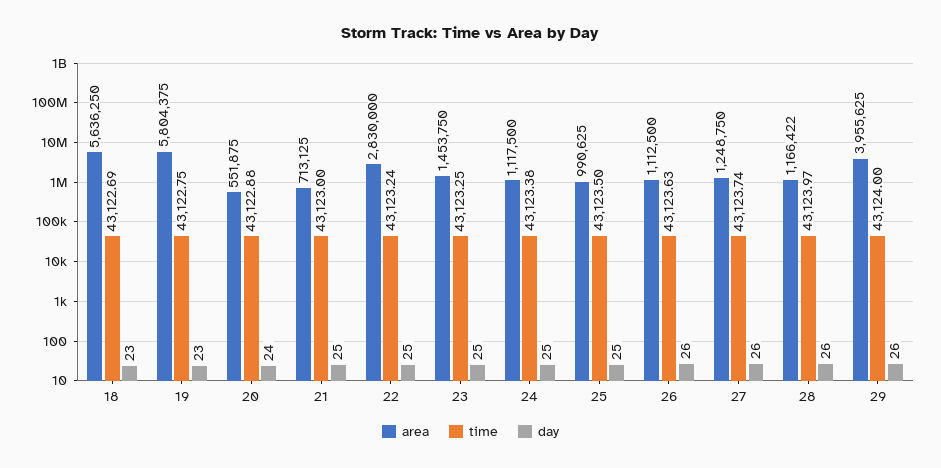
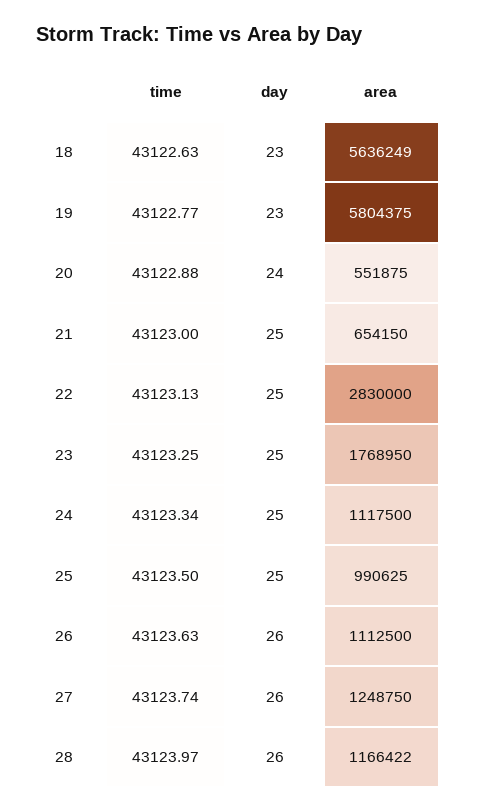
  {
    "area": {
-     "18": 5636250,
+     "18": 5636249,
      "19": 5804375,
      "20": 551875,
-     "21": 713125,
+     "21": 654150,
      "22": 2830000,
-     "23": 1453750,
+     "23": 1768950,
      "24": 1117500,
      "25": 990625,
      "26": 1112500,
      "27": 1248750,
-     "28": 1166422,
+     "28": 1166422
-     "29": 3955625
    },
    "time": {
-     "18": 43122.69,
+     "18": 43122.63,
-     "19": 43122.75,
+     "19": 43122.77,
      "20": 43122.88,
      "21": 43123,
-     "22": 43123.24,
+     "22": 43123.13,
      "23": 43123.25,
-     "24": 43123.38,
+     "24": 43123.34,
      "25": 43123.5,
      "26": 43123.63,
      "27": 43123.74,
-     "28": 43123.97,
+     "28": 43123.97
-     "29": 43124
    },
    "day": {
      "18": 23,
      "19": 23,
      "20": 24,
      "21": 25,
      "22": 25,
      "23": 25,
      "24": 25,
      "25": 25,
      "26": 26,
      "27": 26,
-     "28": 26,
+     "28": 26
-     "29": 26
    }
  }

